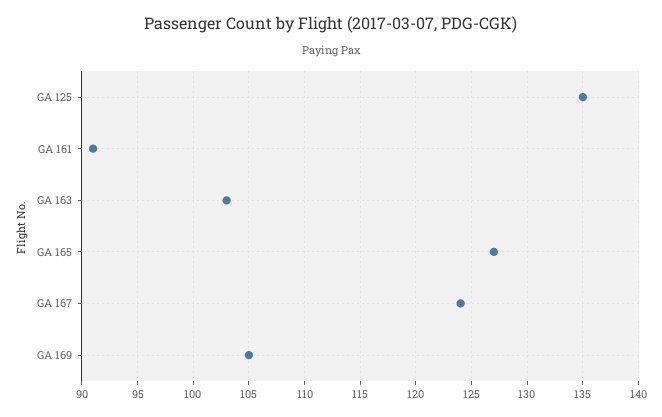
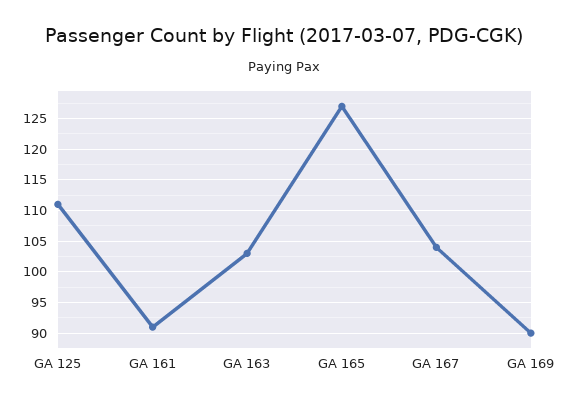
  {
-   "GA 125": 135,
+   "GA 125": 111,
    "GA 161": 91,
    "GA 163": 103,
    "GA 165": 127,
-   "GA 167": 124,
+   "GA 167": 104,
-   "GA 169": 105
+   "GA 169": 90
  }

